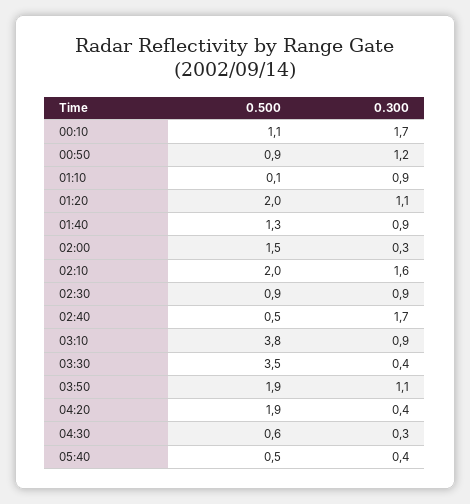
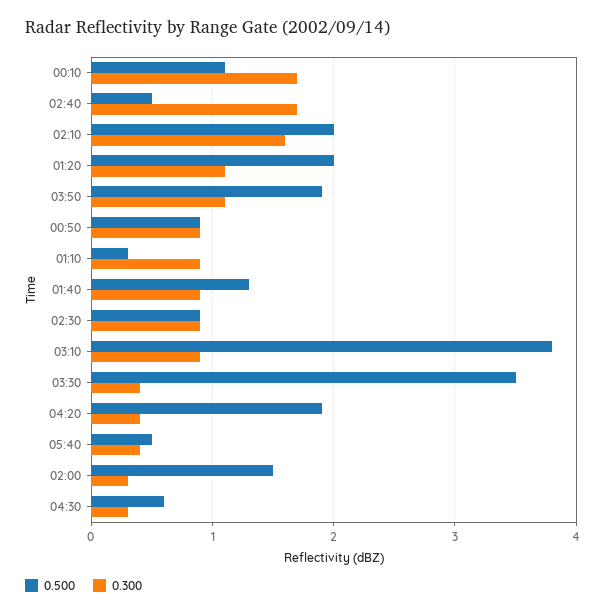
  {
    "0.500": {
      "00:10": 1.1,
      "00:50": 0.9,
-     "01:10": 0.1,
+     "01:10": 0.3,
      "01:20": 2,
      "01:40": 1.3,
      "02:00": 1.5,
      "02:10": 2,
      "02:30": 0.9,
      "02:40": 0.5,
      "03:10": 3.8,
      "03:30": 3.5,
      "03:50": 1.9,
      "04:20": 1.9,
      "04:30": 0.6,
      "05:40": 0.5
    },
    "0.300": {
      "00:10": 1.7,
-     "00:50": 1.2,
+     "00:50": 0.9,
      "01:10": 0.9,
      "01:20": 1.1,
      "01:40": 0.9,
      "02:00": 0.3,
      "02:10": 1.6,
      "02:30": 0.9,
      "02:40": 1.7,
      "03:10": 0.9,
      "03:30": 0.4,
      "03:50": 1.1,
      "04:20": 0.4,
      "04:30": 0.3,
      "05:40": 0.4
    }
  }

